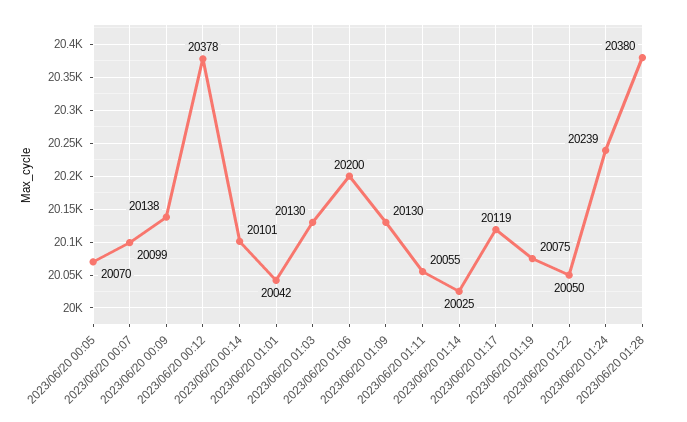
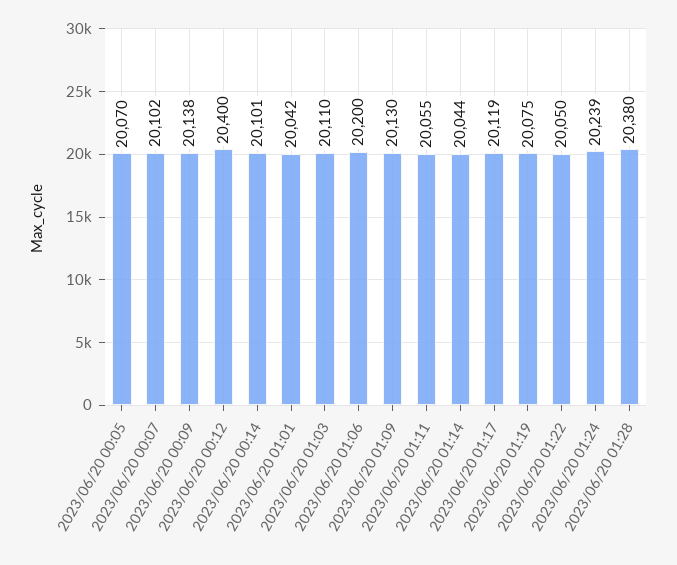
  {
    "2023/06/20 00:05": 20070,
-   "2023/06/20 00:07": 20099,
+   "2023/06/20 00:07": 20102,
    "2023/06/20 00:09": 20138,
-   "2023/06/20 00:12": 20378,
+   "2023/06/20 00:12": 20400,
    "2023/06/20 00:14": 20101,
    "2023/06/20 01:01": 20042,
-   "2023/06/20 01:03": 20130,
+   "2023/06/20 01:03": 20110,
    "2023/06/20 01:06": 20200,
    "2023/06/20 01:09": 20130,
    "2023/06/20 01:11": 20055,
-   "2023/06/20 01:14": 20025,
+   "2023/06/20 01:14": 20044,
    "2023/06/20 01:17": 20119,
    "2023/06/20 01:19": 20075,
    "2023/06/20 01:22": 20050,
    "2023/06/20 01:24": 20239,
    "2023/06/20 01:28": 20380
  }

